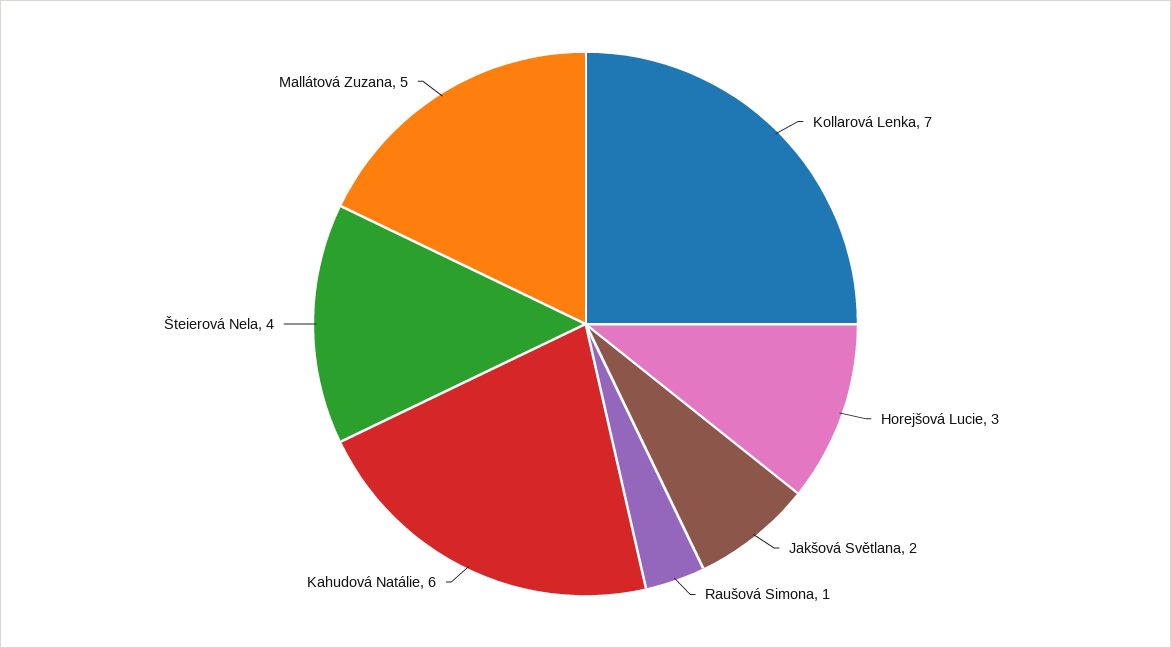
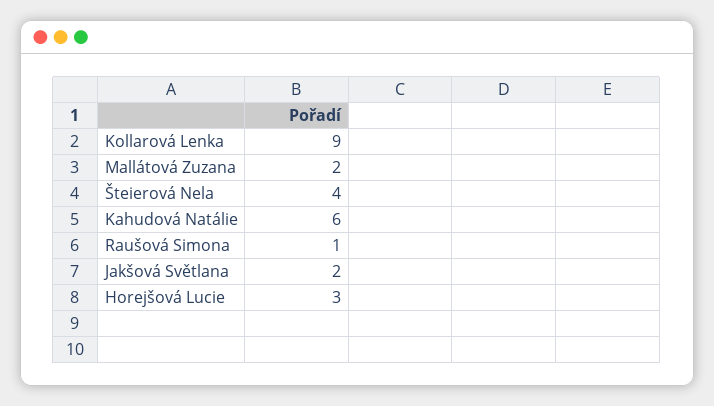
  {
-   "Kollarová Lenka": 7,
+   "Kollarová Lenka": 9,
    "Horejšová Lucie": 3,
    "Jakšová Světlana": 2,
    "Raušová Simona": 1,
    "Kahudová Natálie": 6,
    "Šteierová Nela": 4,
-   "Mallátová Zuzana": 5
+   "Mallátová Zuzana": 2
  }

